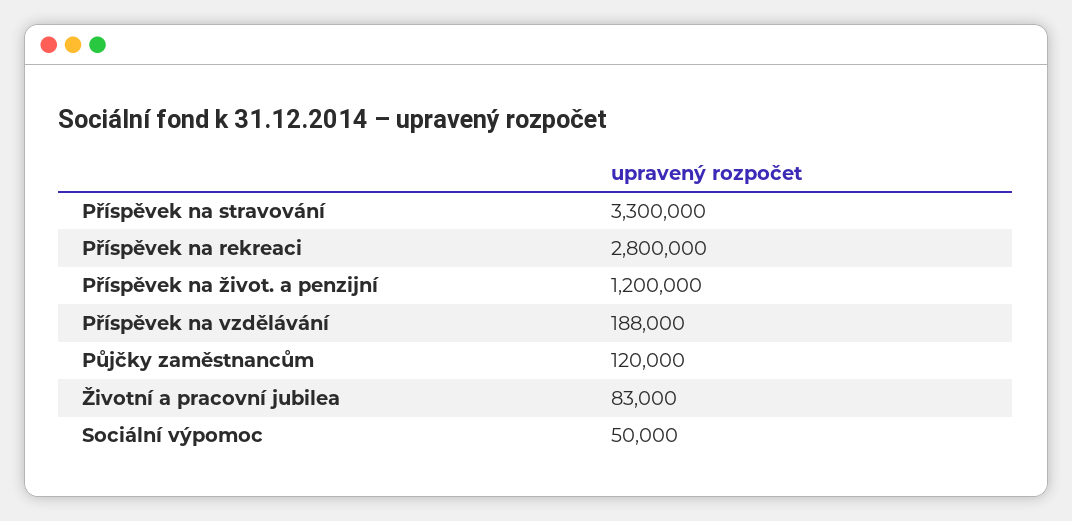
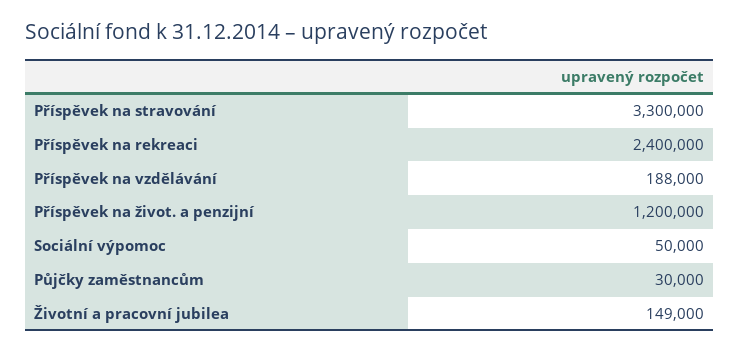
  {
    "Příspěvek na stravování": 3300000,
-   "Příspěvek na rekreaci": 2800000,
+   "Příspěvek na rekreaci": 2400000,
    "Příspěvek na život. a penzijní": 1200000,
    "Příspěvek na vzdělávání": 188000,
-   "Půjčky zaměstnancům": 120000,
+   "Půjčky zaměstnancům": 30000,
-   "Životní a pracovní jubilea": 83000,
+   "Životní a pracovní jubilea": 149000,
    "Sociální výpomoc": 50000
  }

